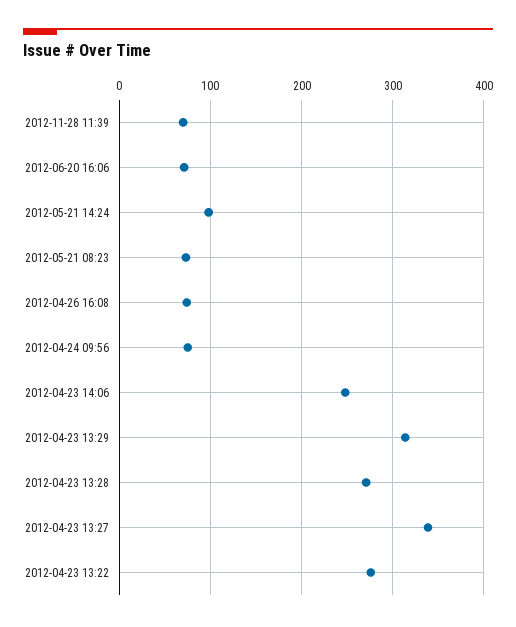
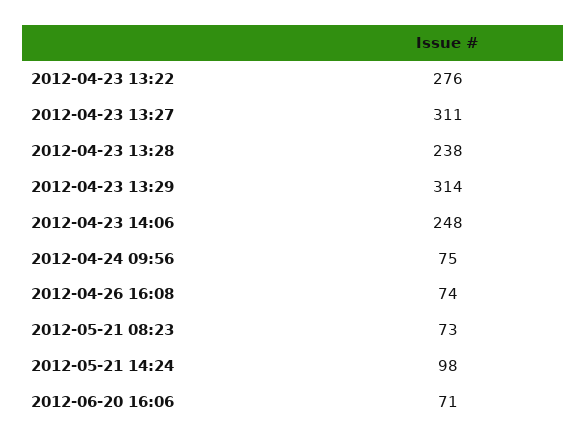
  {
-   "2012-11-28 11:39": 70,
    "2012-06-20 16:06": 71,
    "2012-05-21 14:24": 98,
    "2012-05-21 08:23": 73,
    "2012-04-26 16:08": 74,
    "2012-04-24 09:56": 75,
    "2012-04-23 14:06": 248,
    "2012-04-23 13:29": 314,
-   "2012-04-23 13:28": 270,
+   "2012-04-23 13:28": 238,
-   "2012-04-23 13:27": 340,
+   "2012-04-23 13:27": 311,
    "2012-04-23 13:22": 276
  }

